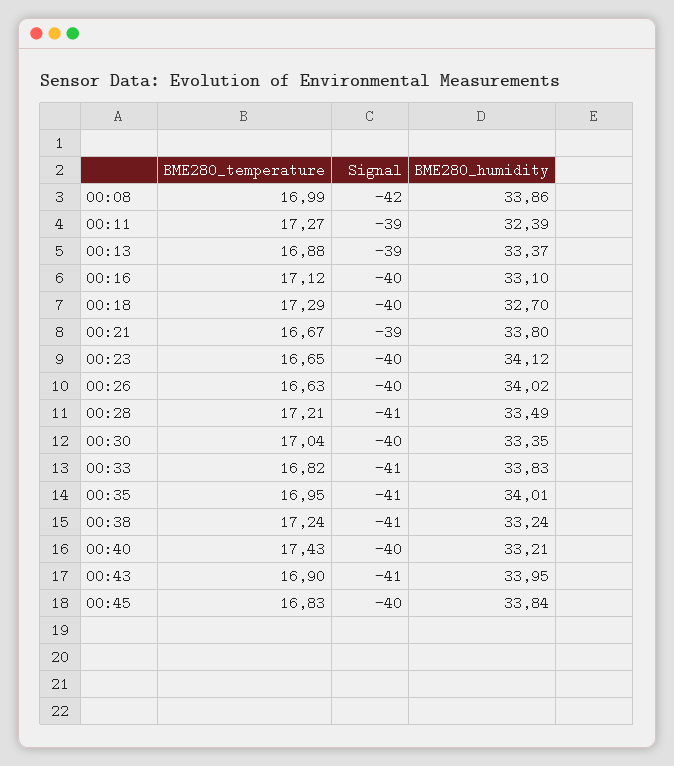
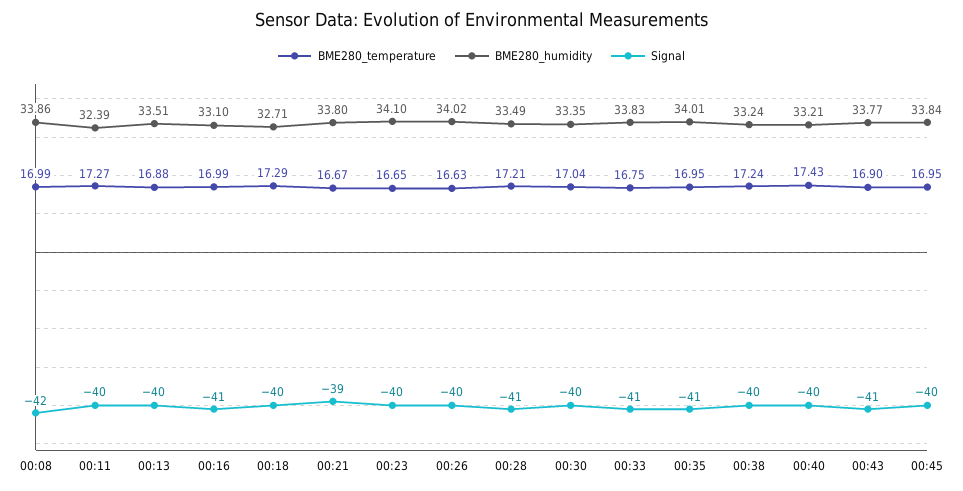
  {
    "BME280_temperature": {
      "00:08": 16.99,
      "00:11": 17.27,
      "00:13": 16.88,
-     "00:16": 17.12,
+     "00:16": 16.99,
      "00:18": 17.29,
      "00:21": 16.67,
      "00:23": 16.65,
      "00:26": 16.63,
      "00:28": 17.21,
      "00:30": 17.04,
-     "00:33": 16.82,
+     "00:33": 16.75,
      "00:35": 16.95,
      "00:38": 17.24,
      "00:40": 17.43,
      "00:43": 16.9,
-     "00:45": 16.83
+     "00:45": 16.95
    },
    "Signal": {
      "00:08": -42,
-     "00:11": -39,
+     "00:11": -40,
-     "00:13": -39,
+     "00:13": -40,
-     "00:16": -40,
+     "00:16": -41,
      "00:18": -40,
      "00:21": -39,
      "00:23": -40,
      "00:26": -40,
      "00:28": -41,
      "00:30": -40,
      "00:33": -41,
      "00:35": -41,
-     "00:38": -41,
+     "00:38": -40,
      "00:40": -40,
      "00:43": -41,
      "00:45": -40
    },
    "BME280_humidity": {
      "00:08": 33.86,
      "00:11": 32.39,
-     "00:13": 33.37,
+     "00:13": 33.51,
      "00:16": 33.1,
-     "00:18": 32.7,
+     "00:18": 32.71,
      "00:21": 33.8,
-     "00:23": 34.12,
+     "00:23": 34.1,
      "00:26": 34.02,
      "00:28": 33.49,
      "00:30": 33.35,
      "00:33": 33.83,
      "00:35": 34.01,
      "00:38": 33.24,
      "00:40": 33.21,
-     "00:43": 33.95,
+     "00:43": 33.77,
      "00:45": 33.84
    }
  }

